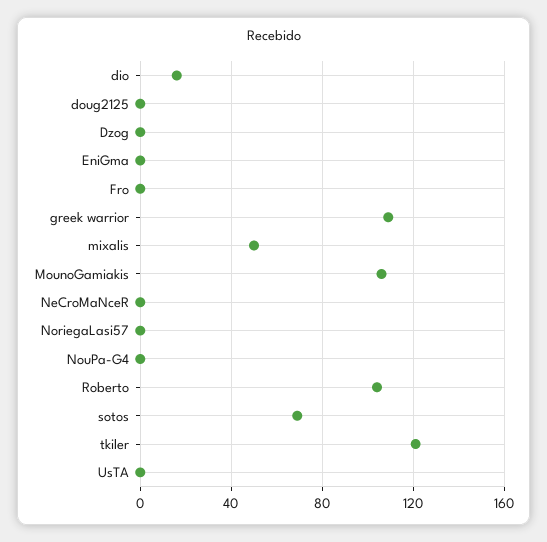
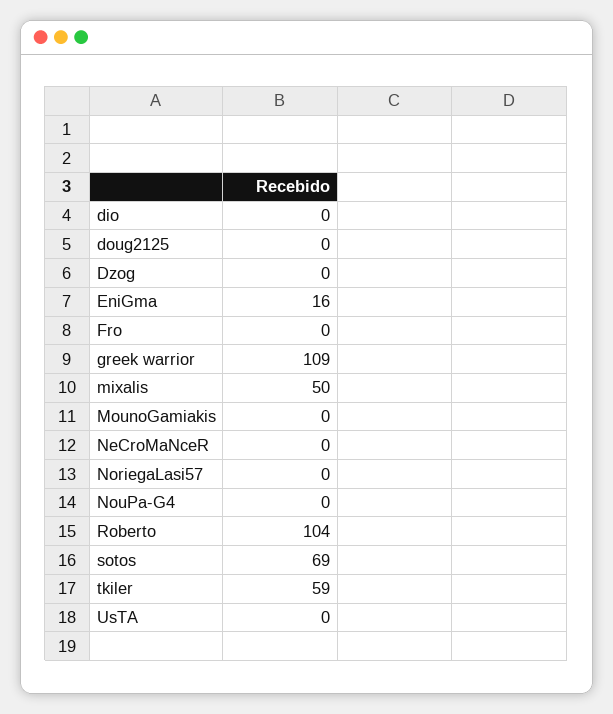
  {
-   "dio": 15,
+   "dio": 0,
    "doug2125": 0,
    "Dzog": 0,
-   "EniGma": 0,
+   "EniGma": 16,
    "Fro": 0,
    "greek warrior": 109,
    "mixalis": 50,
-   "MounoGamiakis": 105,
+   "MounoGamiakis": 0,
    "NeCroMaNceR": 0,
    "NoriegaLasi57": 0,
    "NouPa-G4": 0,
    "Roberto": 104,
    "sotos": 69,
-   "tkiler": 120,
+   "tkiler": 59,
    "UsTA": 0
  }

